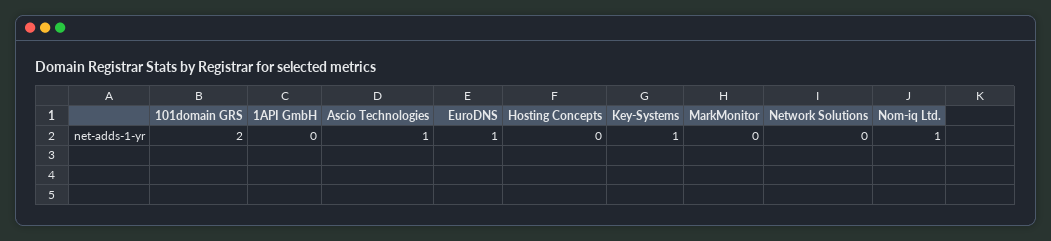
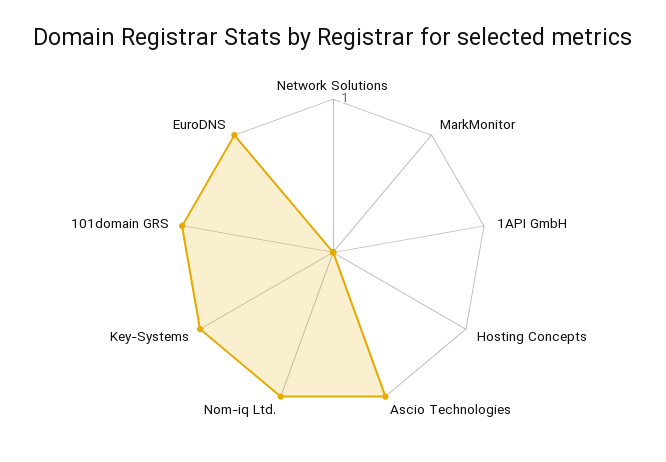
  {
-   "101domain GRS": 2,
+   "101domain GRS": 1,
    "1API GmbH": 0,
    "Ascio Technologies": 1,
    "EuroDNS": 1,
    "Hosting Concepts": 0,
    "Key-Systems": 1,
    "MarkMonitor": 0,
    "Network Solutions": 0,
    "Nom-iq Ltd.": 1
  }

